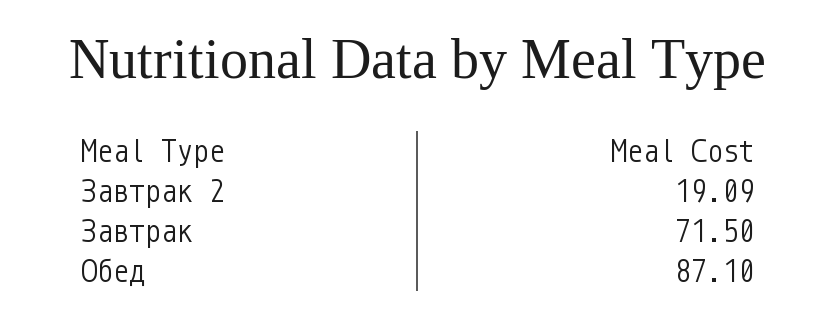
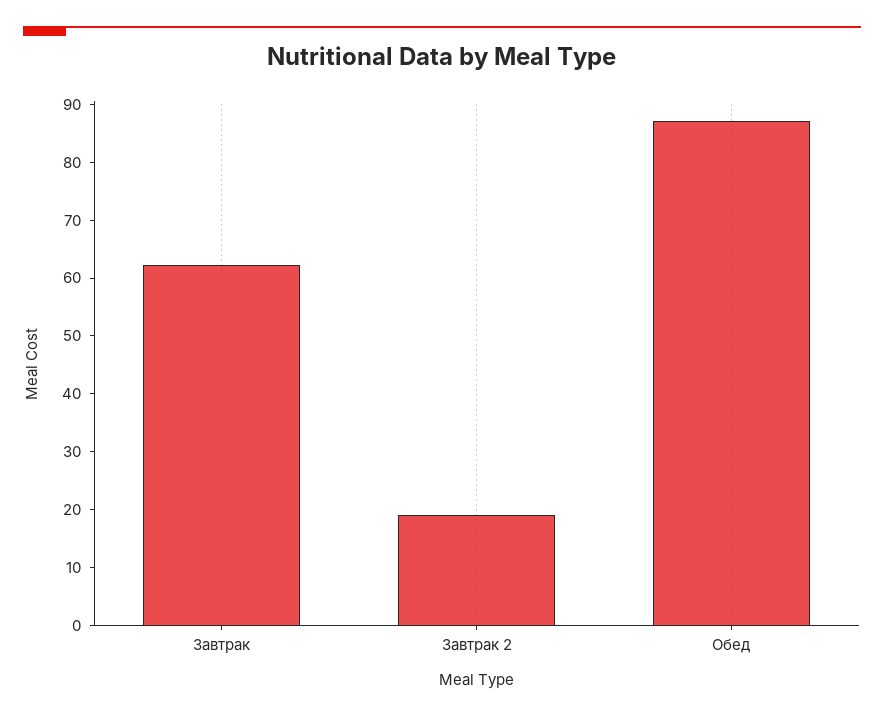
  {
    "Завтрак 2": 19.09,
-   "Завтрак": 71.5,
+   "Завтрак": 62,
    "Обед": 87.1
  }

